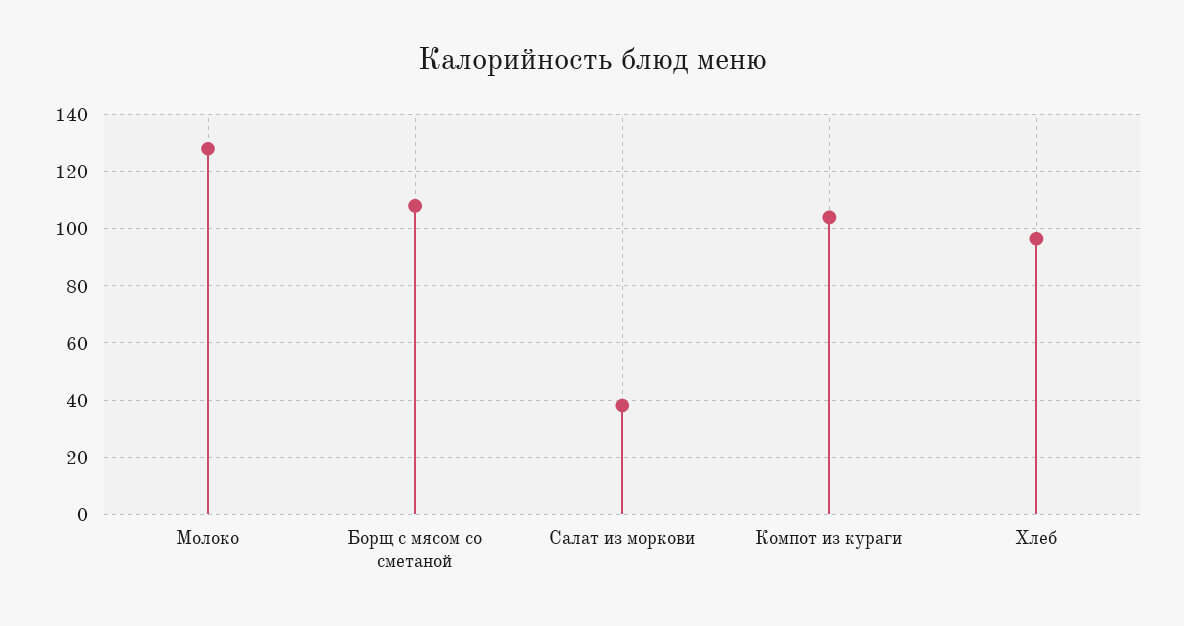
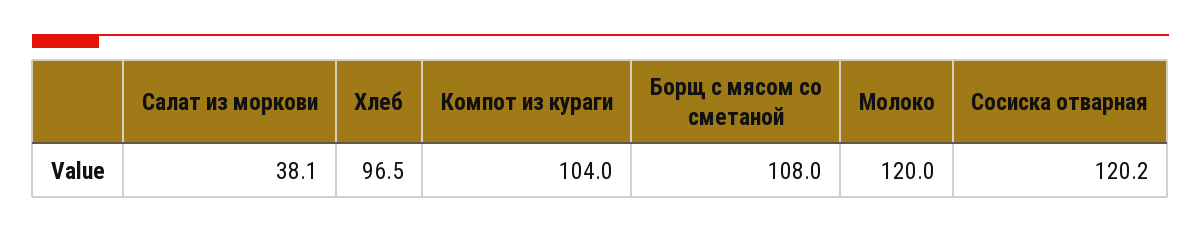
  {
-   "Молоко": 127.5,
+   "Молоко": 120,
    "Борщ с мясом со сметаной": 108,
    "Салат из моркови": 38.1,
    "Компот из кураги": 104,
-   "Хлеб": 96.5
+   "Хлеб": 96.5,
+   "Сосиска отварная": 120.2
  }

